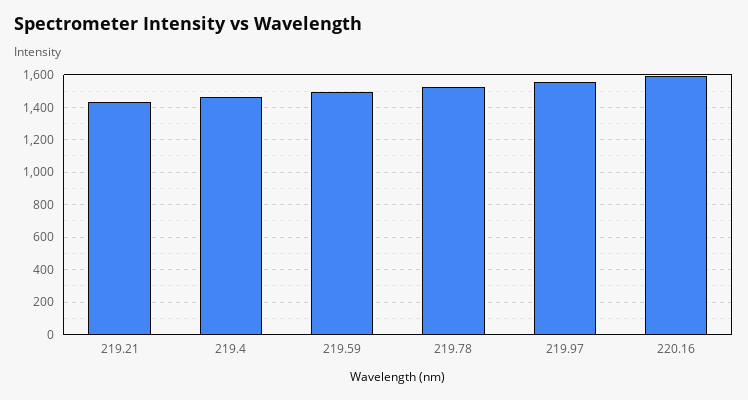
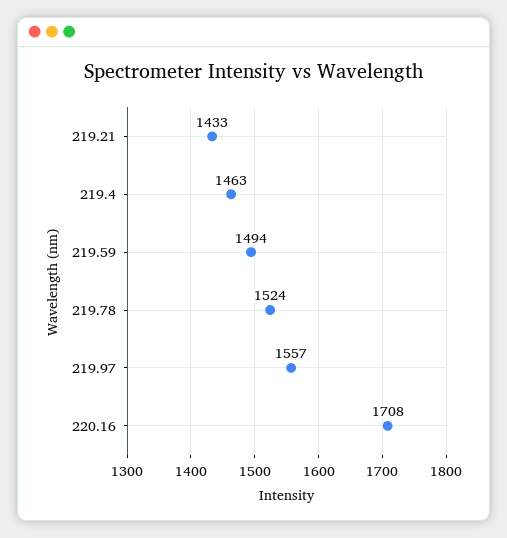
  {
    "219.21": 1433,
    "219.4": 1463,
    "219.59": 1494,
    "219.78": 1524,
    "219.97": 1557,
-   "220.16": 1600
+   "220.16": 1708
  }

